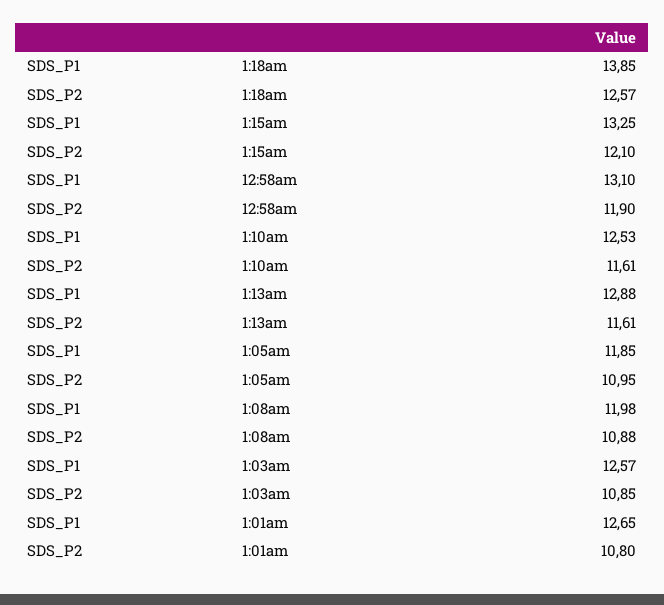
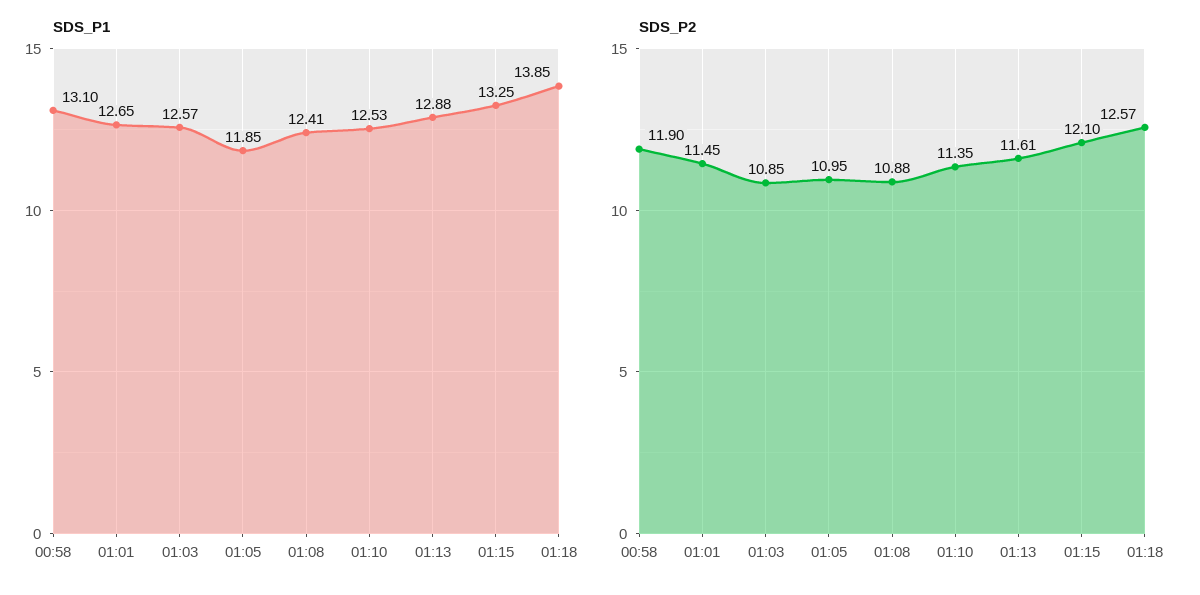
  {
    "SDS_P1": {
      "1:18am": 13.85,
      "1:15am": 13.25,
      "12:58am": 13.1,
      "1:10am": 12.53,
      "1:13am": 12.88,
      "1:05am": 11.85,
-     "1:08am": 11.98,
+     "1:08am": 12.41,
      "1:03am": 12.57,
      "1:01am": 12.65
    },
    "SDS_P2": {
      "1:18am": 12.57,
      "1:15am": 12.1,
      "12:58am": 11.9,
-     "1:10am": 11.61,
+     "1:10am": 11.35,
      "1:13am": 11.61,
      "1:05am": 10.95,
      "1:08am": 10.88,
      "1:03am": 10.85,
-     "1:01am": 10.8
+     "1:01am": 11.45
    }
  }

